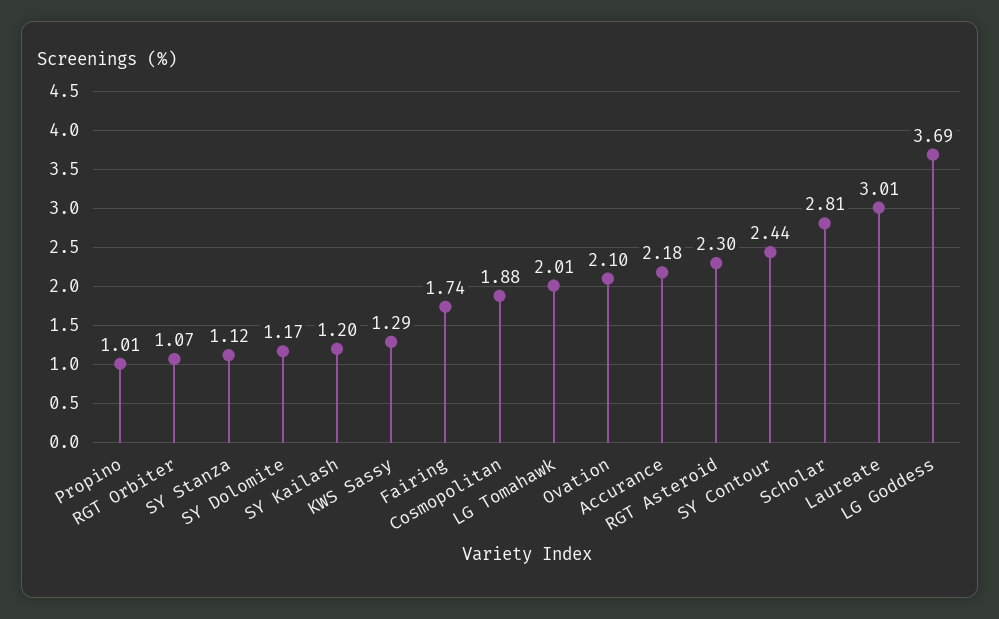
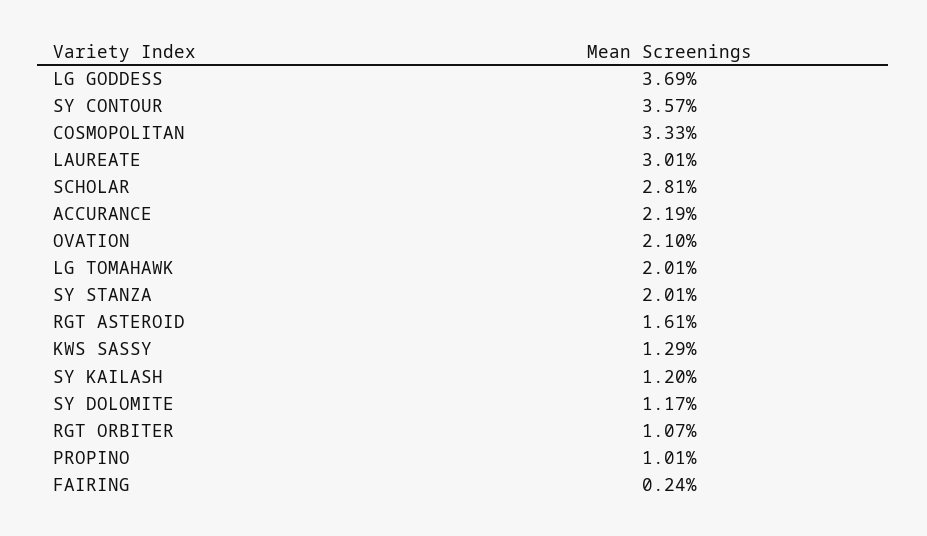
  {
    "Propino": 1.01,
    "RGT Orbiter": 1.07,
-   "SY Stanza": 1.12,
+   "SY Stanza": 2.01,
    "SY Dolomite": 1.17,
    "SY Kailash": 1.2,
    "KWS Sassy": 1.29,
-   "Fairing": 1.74,
+   "Fairing": 0.24,
-   "Cosmopolitan": 1.88,
+   "Cosmopolitan": 3.33,
    "LG Tomahawk": 2.01,
    "Ovation": 2.1,
-   "Accurance": 2.18,
+   "Accurance": 2.19,
-   "RGT Asteroid": 2.3,
+   "RGT Asteroid": 1.61,
-   "SY Contour": 2.44,
+   "SY Contour": 3.57,
    "Scholar": 2.81,
    "Laureate": 3.01,
    "LG Goddess": 3.69
  }

